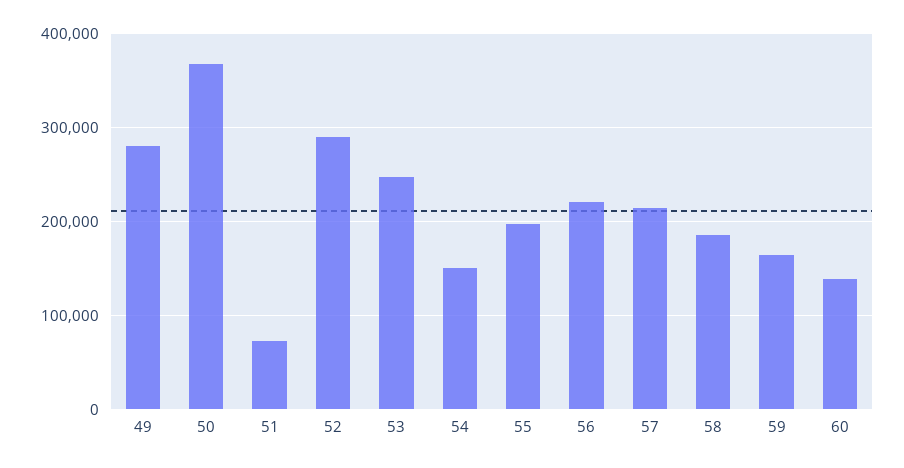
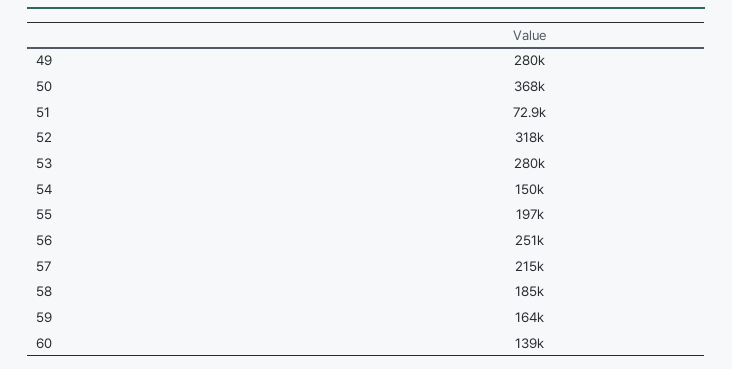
  {
    "49": 280000,
    "50": 368000,
    "51": 72900,
-   "52": 290000,
+   "52": 318000,
-   "53": 250000,
+   "53": 280000,
    "54": 150000,
    "55": 197000,
-   "56": 220000,
+   "56": 251000,
    "57": 215000,
    "58": 185000,
    "59": 164000,
    "60": 139000
  }

